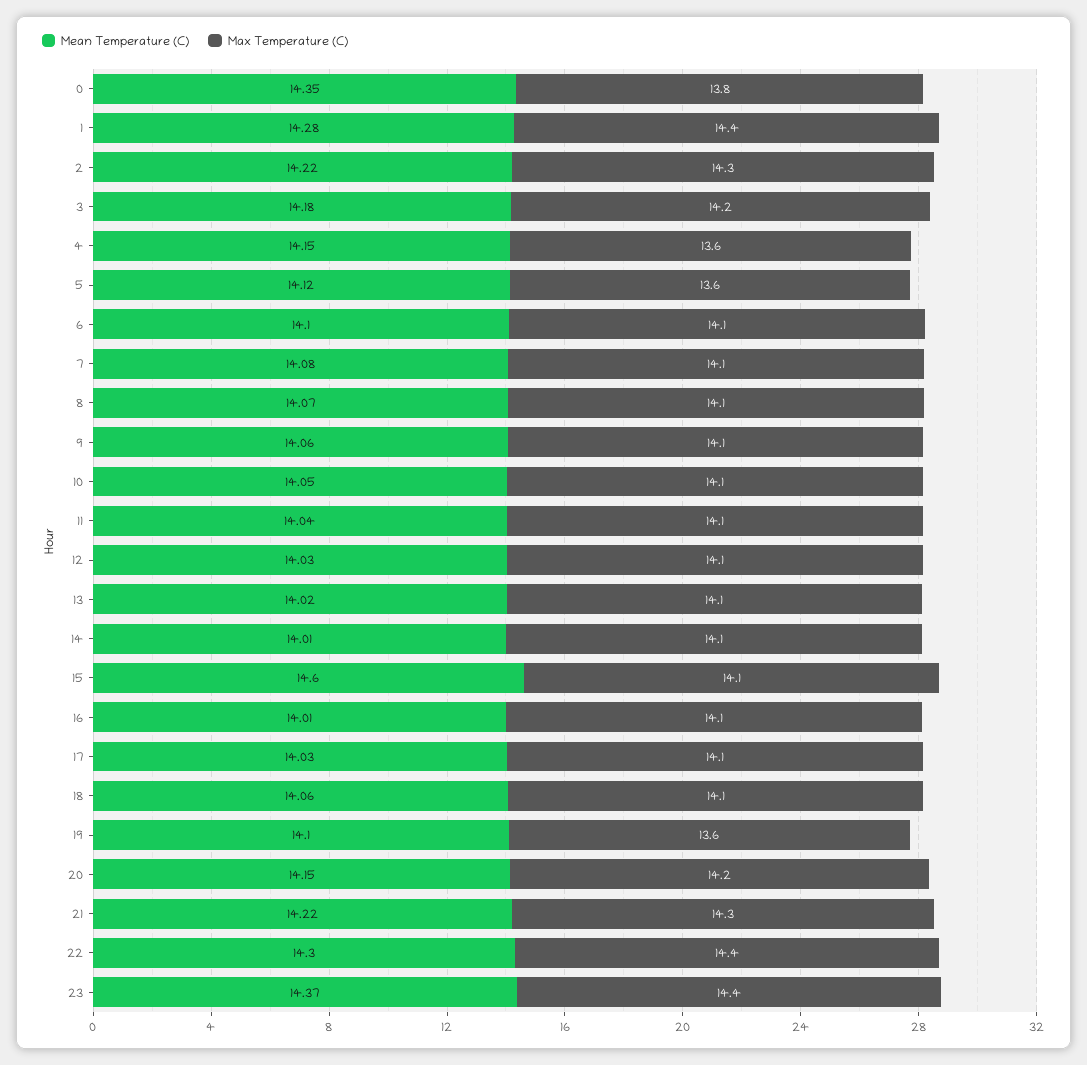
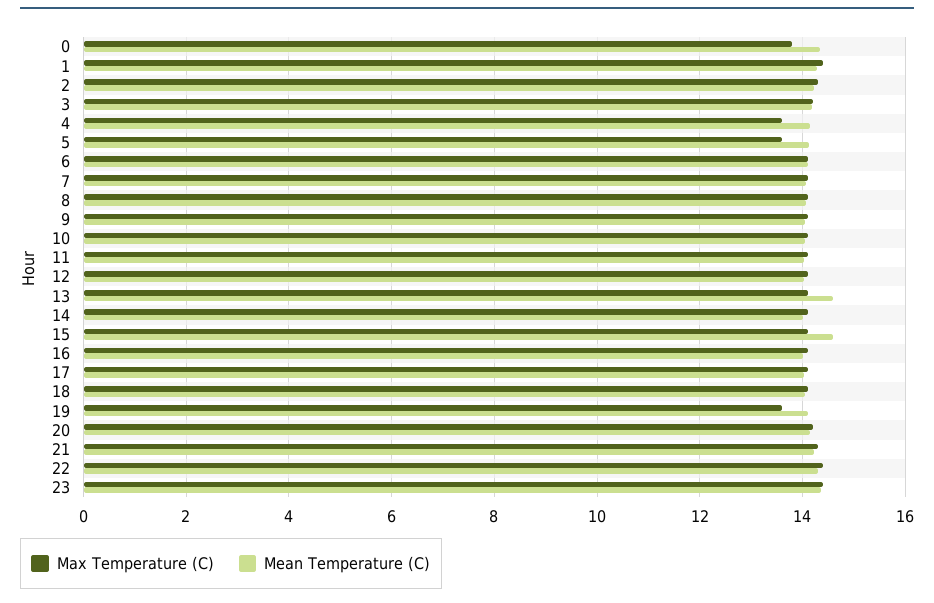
  {
    "Mean Temperature (C)": {
      "0": 14.35,
      "1": 14.28,
      "2": 14.22,
      "3": 14.18,
      "4": 14.15,
      "5": 14.12,
      "6": 14.1,
      "7": 14.08,
      "8": 14.07,
      "9": 14.06,
      "10": 14.05,
      "11": 14.04,
      "12": 14.03,
-     "13": 14.02,
+     "13": 14.6,
      "14": 14.01,
      "15": 14.6,
      "16": 14.01,
      "17": 14.03,
      "18": 14.06,
      "19": 14.1,
      "20": 14.15,
      "21": 14.22,
      "22": 14.3,
      "23": 14.37
    },
    "Max Temperature (C)": {
      "0": 13.8,
      "1": 14.4,
      "2": 14.3,
      "3": 14.2,
      "4": 13.6,
      "5": 13.6,
      "6": 14.1,
      "7": 14.1,
      "8": 14.1,
      "9": 14.1,
      "10": 14.1,
      "11": 14.1,
      "12": 14.1,
      "13": 14.1,
      "14": 14.1,
      "15": 14.1,
      "16": 14.1,
      "17": 14.1,
      "18": 14.1,
      "19": 13.6,
      "20": 14.2,
      "21": 14.3,
      "22": 14.4,
      "23": 14.4
    }
  }

